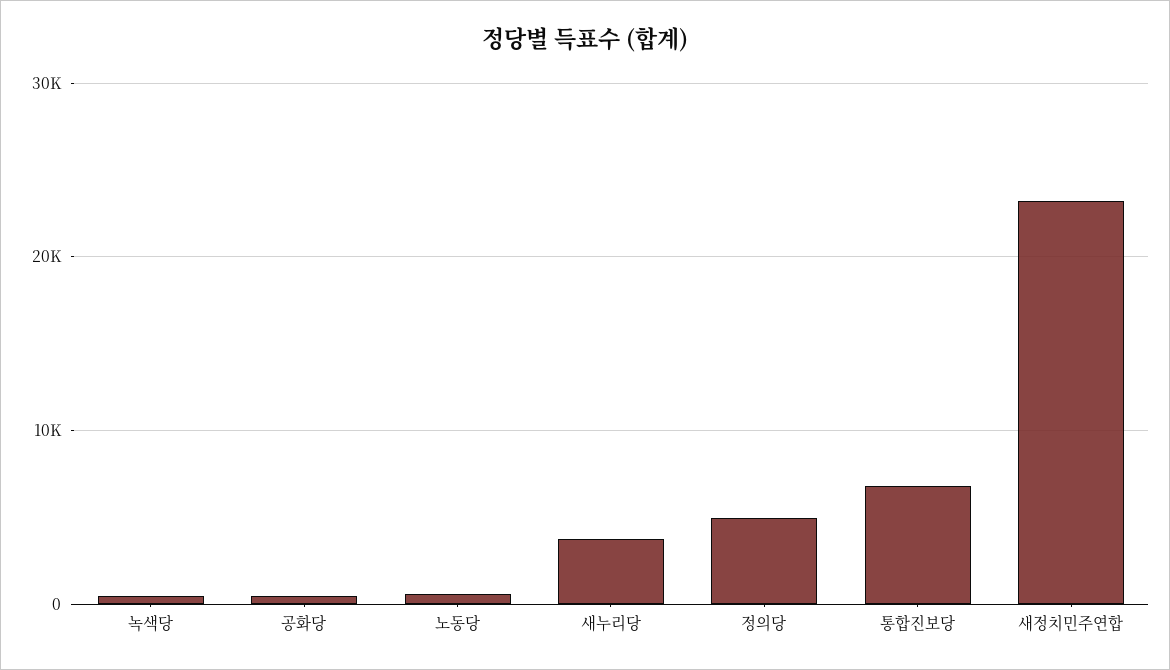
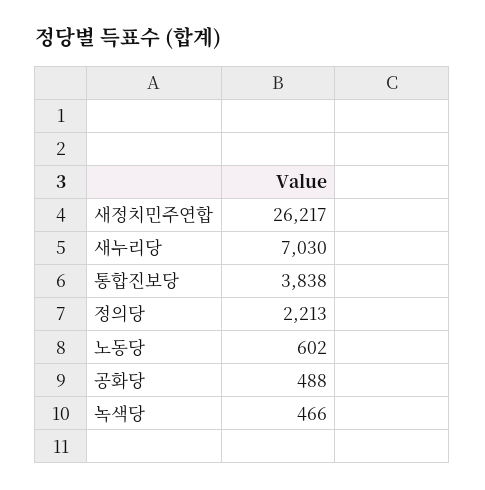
  {
    "녹색당": 466,
    "공화당": 488,
    "노동당": 602,
-   "새누리당": 4000,
+   "새누리당": 7030,
-   "정의당": 5000,
+   "정의당": 2213,
-   "통합진보당": 7000,
+   "통합진보당": 3838,
-   "새정치민주연합": 23000
+   "새정치민주연합": 26217
  }

